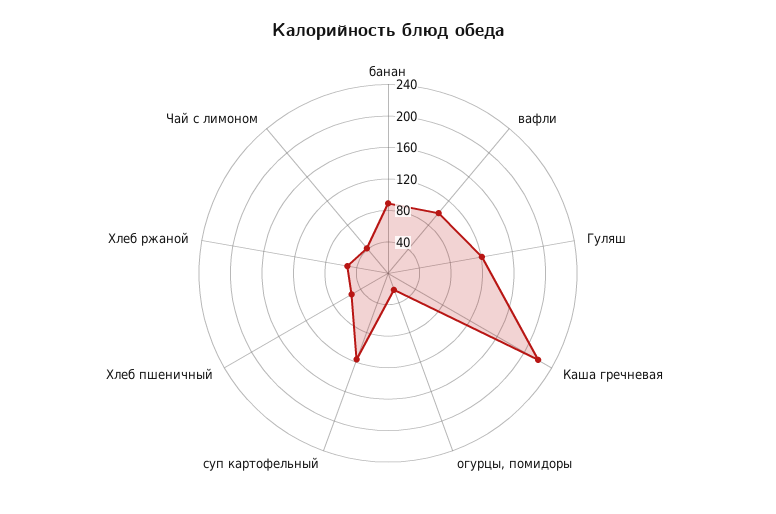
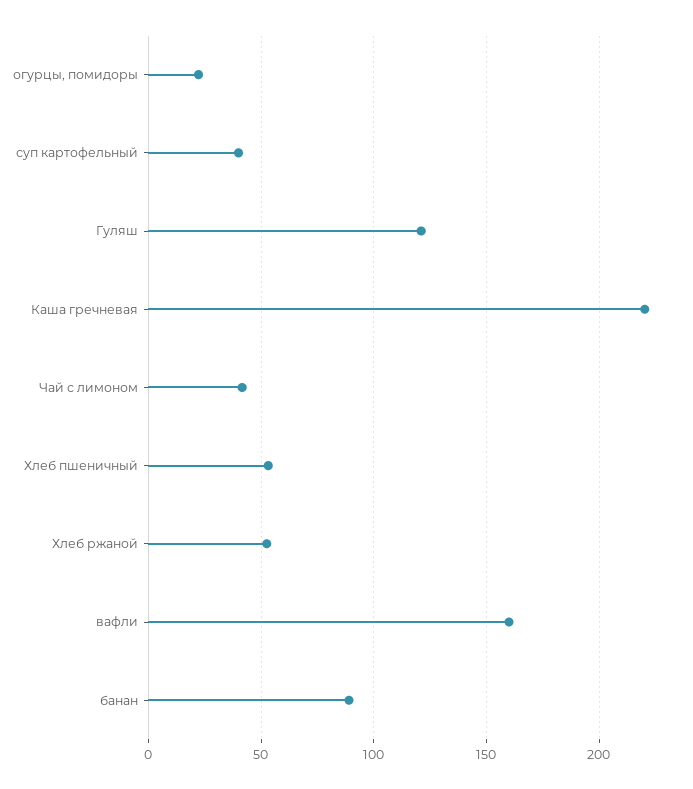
  {
    "банан": 90,
-   "вафли": 100,
+   "вафли": 160,
    "Гуляш": 120,
    "Каша гречневая": 220,
    "огурцы, помидоры": 20,
-   "суп картофельный": 120,
+   "суп картофельный": 40,
    "Хлеб пшеничный": 55,
    "Хлеб ржаной": 55,
    "Чай с лимоном": 40
  }

